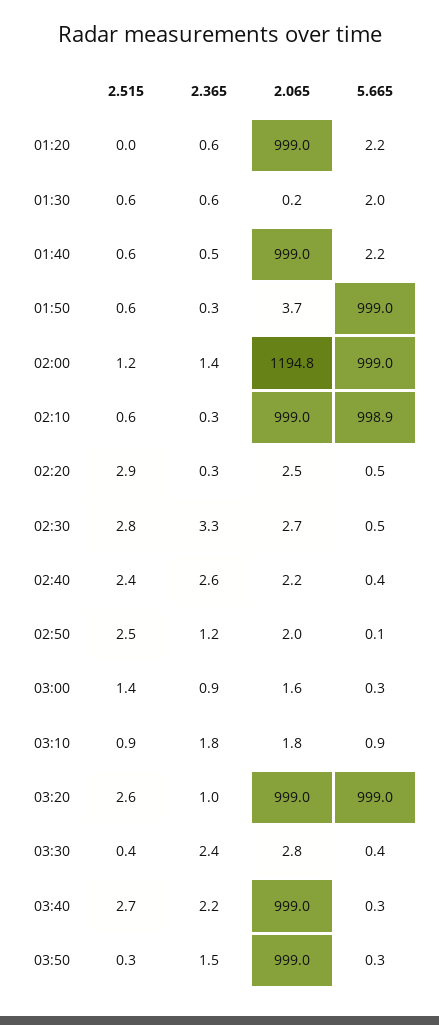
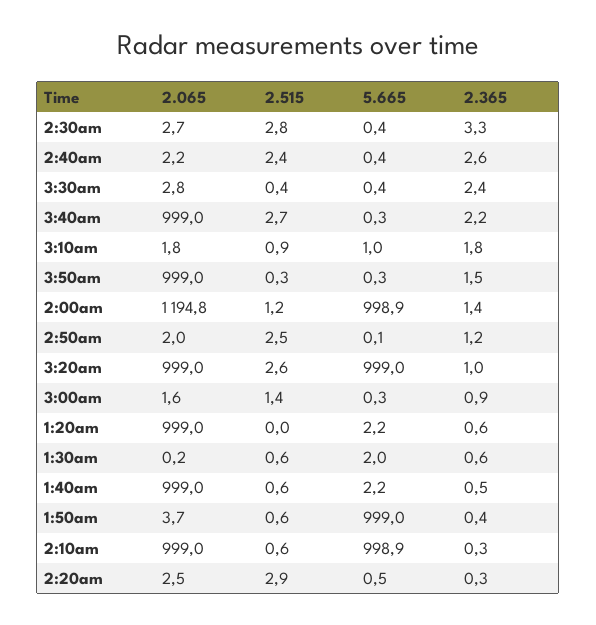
  {
    "2.515": {
      "01:20": 0,
      "01:30": 0.6,
      "01:40": 0.6,
      "01:50": 0.6,
      "02:00": 1.2,
      "02:10": 0.6,
      "02:20": 2.9,
      "02:30": 2.8,
      "02:40": 2.4,
      "02:50": 2.5,
      "03:00": 1.4,
      "03:10": 0.9,
      "03:20": 2.6,
      "03:30": 0.4,
      "03:40": 2.7,
      "03:50": 0.3
    },
    "2.365": {
      "01:20": 0.6,
      "01:30": 0.6,
      "01:40": 0.5,
-     "01:50": 0.3,
+     "01:50": 0.4,
      "02:00": 1.4,
      "02:10": 0.3,
      "02:20": 0.3,
      "02:30": 3.3,
      "02:40": 2.6,
      "02:50": 1.2,
      "03:00": 0.9,
      "03:10": 1.8,
      "03:20": 1,
      "03:30": 2.4,
      "03:40": 2.2,
      "03:50": 1.5
    },
    "2.065": {
      "01:20": 999,
      "01:30": 0.2,
      "01:40": 999,
      "01:50": 3.7,
      "02:00": 1194.8,
      "02:10": 999,
      "02:20": 2.5,
      "02:30": 2.7,
      "02:40": 2.2,
      "02:50": 2,
      "03:00": 1.6,
      "03:10": 1.8,
      "03:20": 999,
      "03:30": 2.8,
      "03:40": 999,
      "03:50": 999
    },
    "5.665": {
      "01:20": 2.2,
      "01:30": 2,
      "01:40": 2.2,
      "01:50": 999,
-     "02:00": 999,
+     "02:00": 998.9,
      "02:10": 998.9,
      "02:20": 0.5,
-     "02:30": 0.5,
+     "02:30": 0.4,
      "02:40": 0.4,
      "02:50": 0.1,
      "03:00": 0.3,
-     "03:10": 0.9,
+     "03:10": 1,
      "03:20": 999,
      "03:30": 0.4,
      "03:40": 0.3,
      "03:50": 0.3
    }
  }

